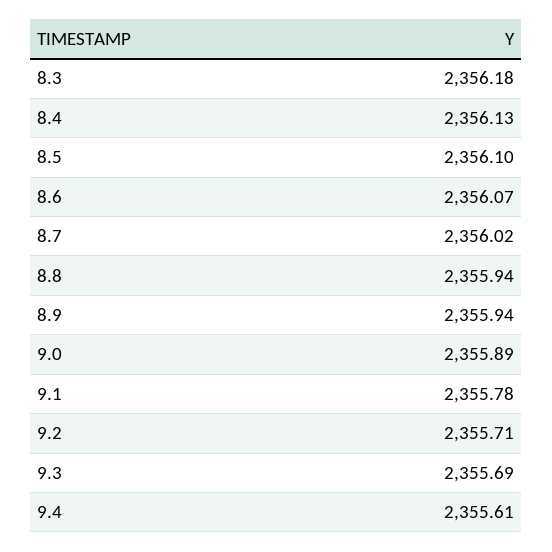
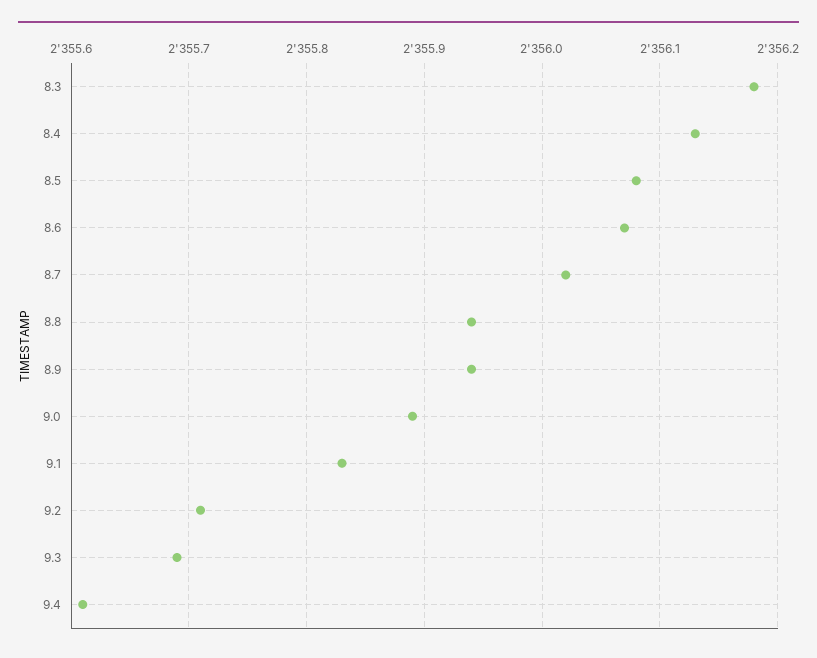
  {
    "8.3": 2356.18,
    "8.4": 2356.13,
-   "8.5": 2356.1,
+   "8.5": 2356.08,
    "8.6": 2356.07,
    "8.7": 2356.02,
    "8.8": 2355.94,
    "8.9": 2355.94,
    "9.0": 2355.89,
-   "9.1": 2355.78,
+   "9.1": 2355.83,
    "9.2": 2355.71,
    "9.3": 2355.69,
    "9.4": 2355.61
  }

